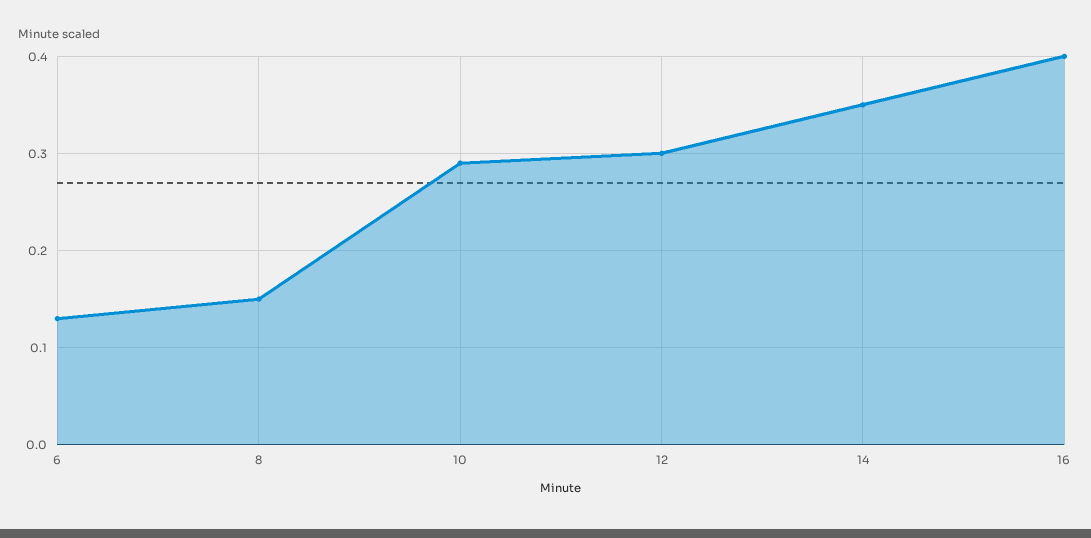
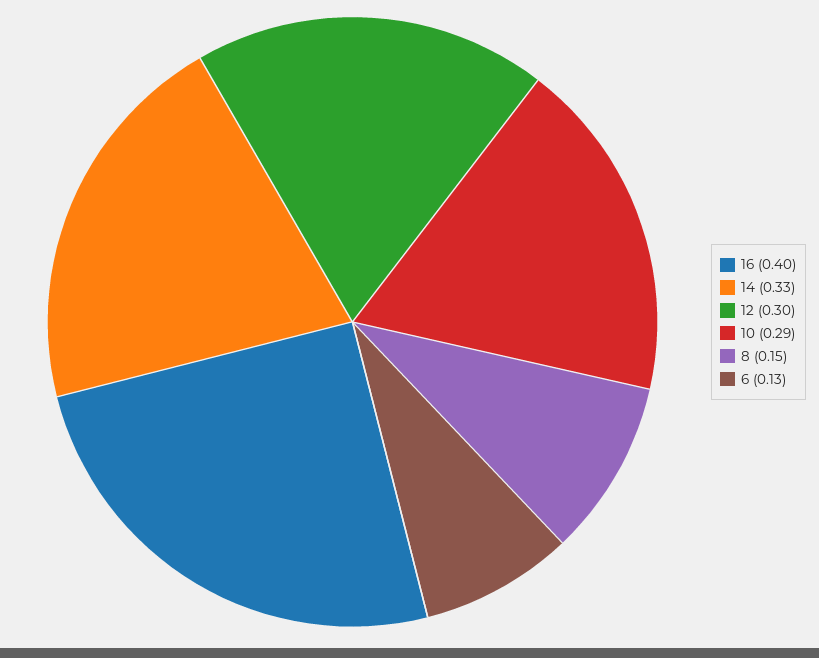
  {
    "6": 0.13,
    "8": 0.15,
    "10": 0.29,
    "12": 0.3,
-   "14": 0.35,
+   "14": 0.33,
    "16": 0.4
  }

